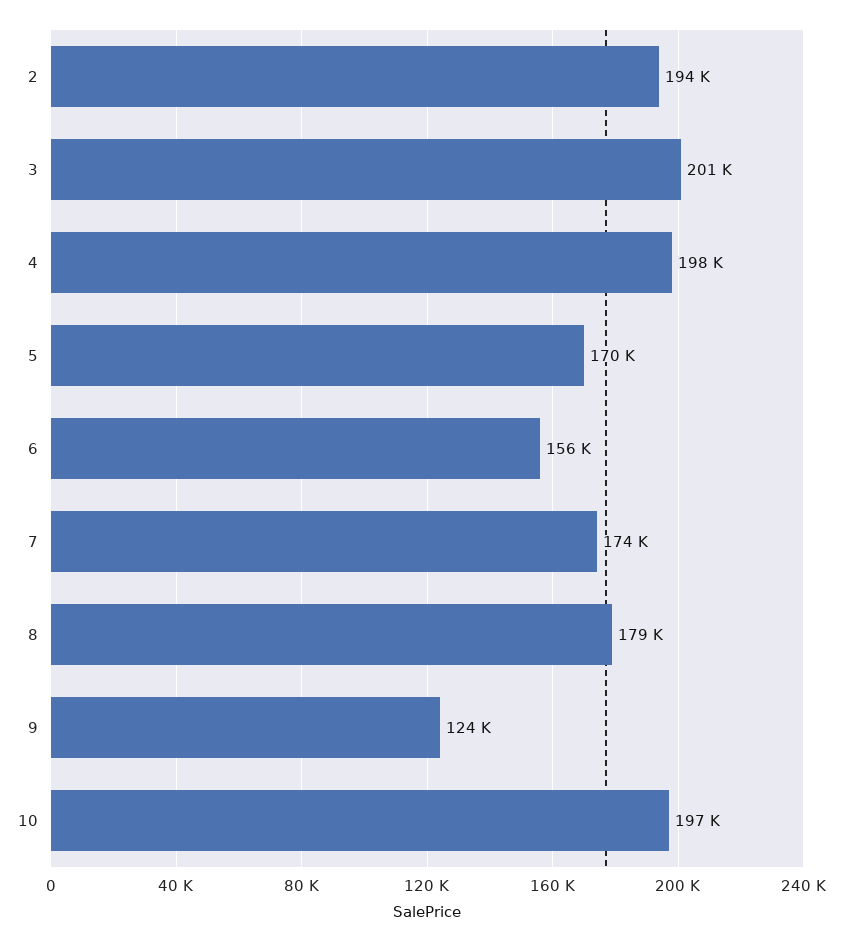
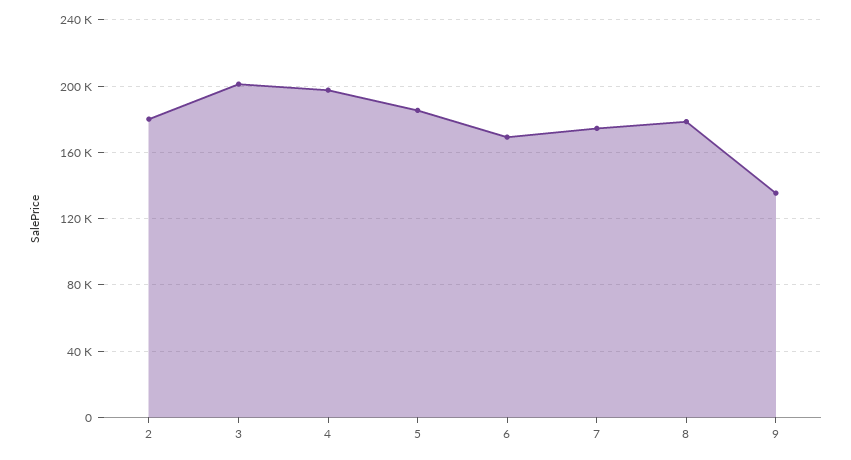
  {
-   "2": 194000,
+   "2": 180000,
    "3": 201000,
    "4": 198000,
-   "5": 170000,
+   "5": 185000,
-   "6": 156000,
+   "6": 170000,
    "7": 174000,
    "8": 179000,
-   "9": 124000,
+   "9": 135000
-   "10": 197000
  }

